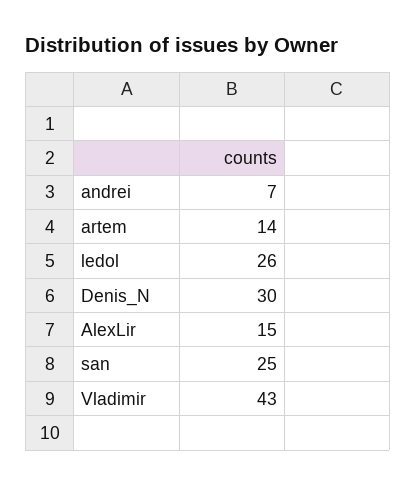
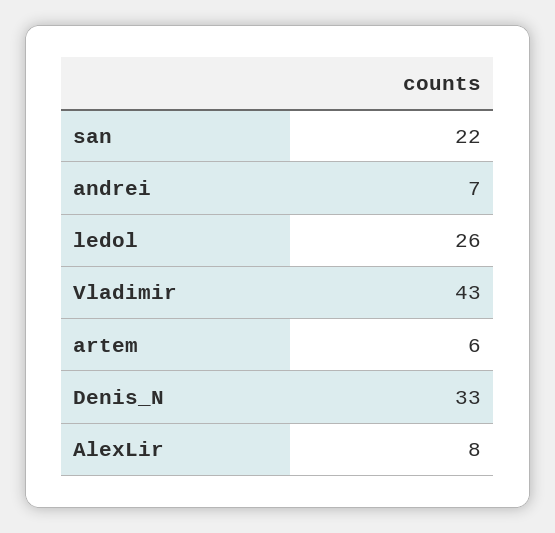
  {
    "andrei": 7,
-   "artem": 14,
+   "artem": 6,
    "ledol": 26,
-   "Denis_N": 30,
+   "Denis_N": 33,
-   "AlexLir": 15,
+   "AlexLir": 8,
-   "san": 25,
+   "san": 22,
    "Vladimir": 43
  }

